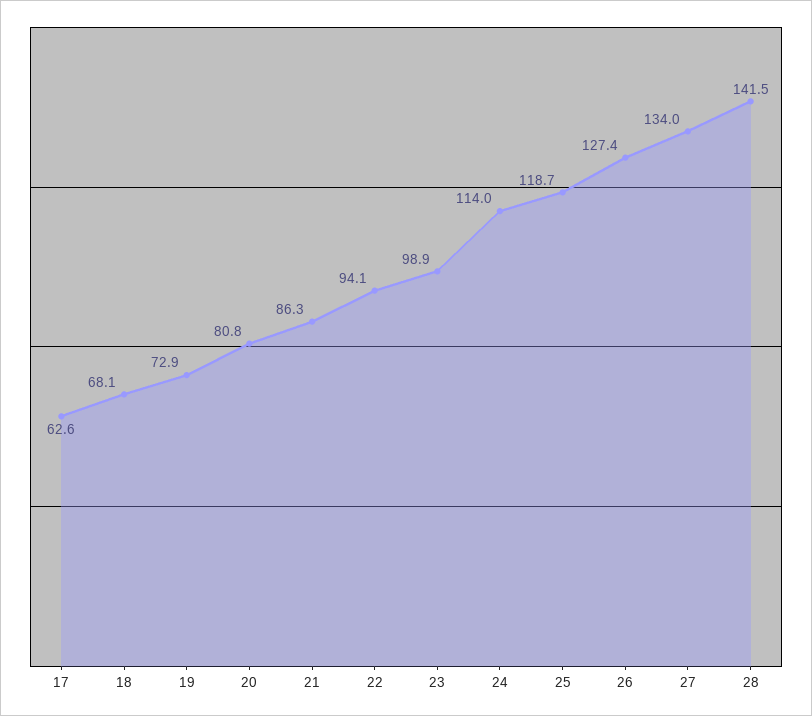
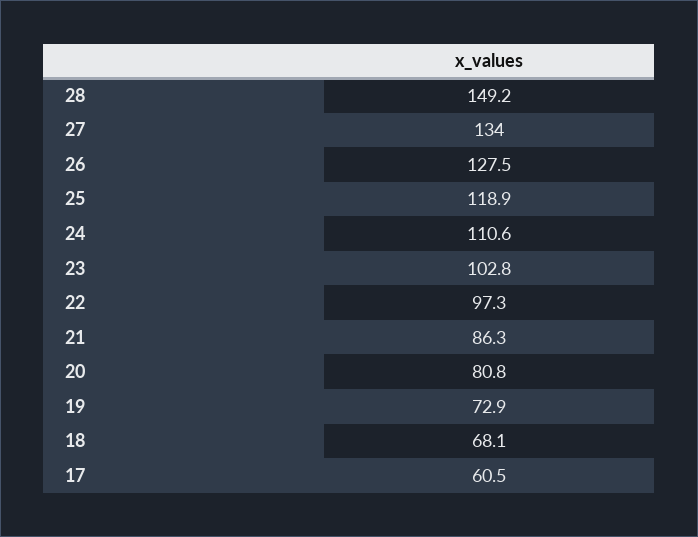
  {
-   "17": 62.6,
+   "17": 60.5,
    "18": 68.1,
    "19": 72.9,
    "20": 80.8,
    "21": 86.3,
-   "22": 94.1,
+   "22": 97.3,
-   "23": 98.9,
+   "23": 102.8,
-   "24": 114,
+   "24": 110.6,
-   "25": 118.7,
+   "25": 118.9,
-   "26": 127.4,
+   "26": 127.5,
    "27": 134,
-   "28": 141.5
+   "28": 149.2
  }

